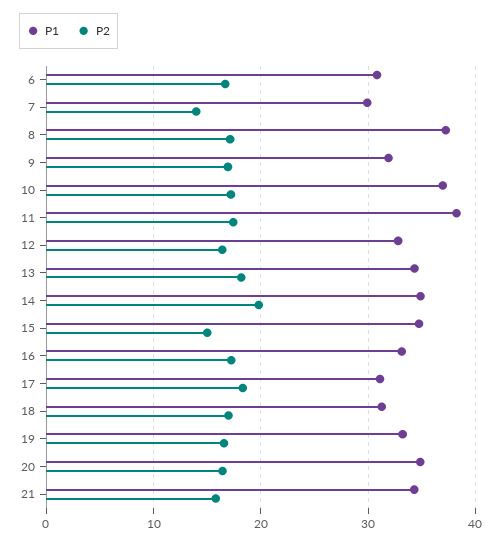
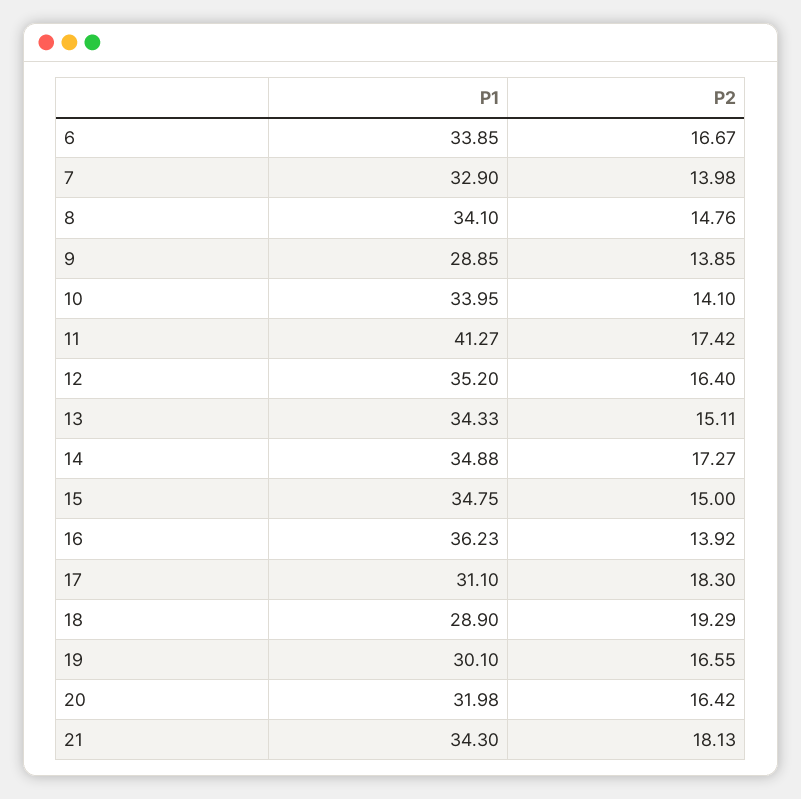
  {
    "P1": {
-     "6": 31,
+     "6": 33.85,
-     "7": 30,
+     "7": 32.9,
-     "8": 37,
+     "8": 34.1,
-     "9": 32,
+     "9": 28.85,
-     "10": 37,
+     "10": 33.95,
-     "11": 38,
+     "11": 41.27,
-     "12": 33,
+     "12": 35.2,
      "13": 34.33,
      "14": 34.88,
      "15": 34.75,
-     "16": 33,
+     "16": 36.23,
      "17": 31.1,
-     "18": 31,
+     "18": 28.9,
-     "19": 33,
+     "19": 30.1,
-     "20": 35,
+     "20": 31.98,
      "21": 34.3
    },
    "P2": {
      "6": 16.67,
      "7": 13.98,
-     "8": 17,
+     "8": 14.76,
-     "9": 17,
+     "9": 13.85,
-     "10": 17,
+     "10": 14.1,
      "11": 17.42,
      "12": 16.4,
-     "13": 18,
+     "13": 15.11,
-     "14": 20,
+     "14": 17.27,
      "15": 15,
-     "16": 17,
+     "16": 13.92,
      "17": 18.3,
-     "18": 17,
+     "18": 19.29,
      "19": 16.55,
      "20": 16.42,
-     "21": 16
+     "21": 18.13
    }
  }

